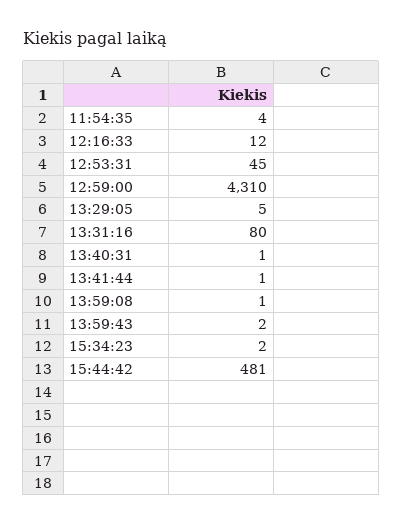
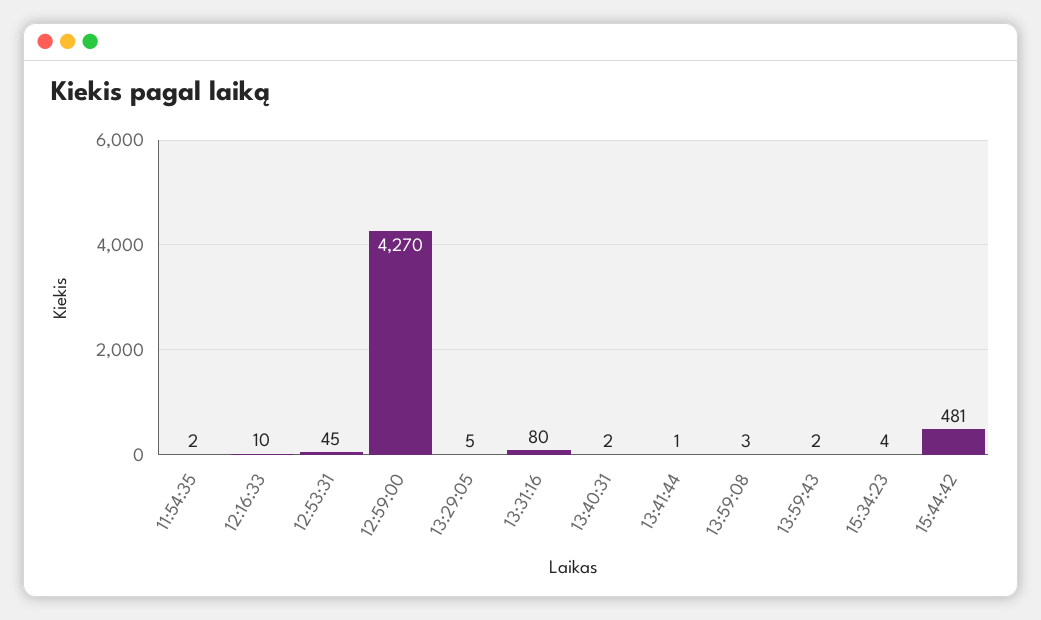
  {
-   "11:54:35": 4,
+   "11:54:35": 2,
-   "12:16:33": 12,
+   "12:16:33": 10,
    "12:53:31": 45,
-   "12:59:00": 4310,
+   "12:59:00": 4270,
    "13:29:05": 5,
    "13:31:16": 80,
-   "13:40:31": 1,
+   "13:40:31": 2,
    "13:41:44": 1,
-   "13:59:08": 1,
+   "13:59:08": 3,
    "13:59:43": 2,
-   "15:34:23": 2,
+   "15:34:23": 4,
    "15:44:42": 481
  }

